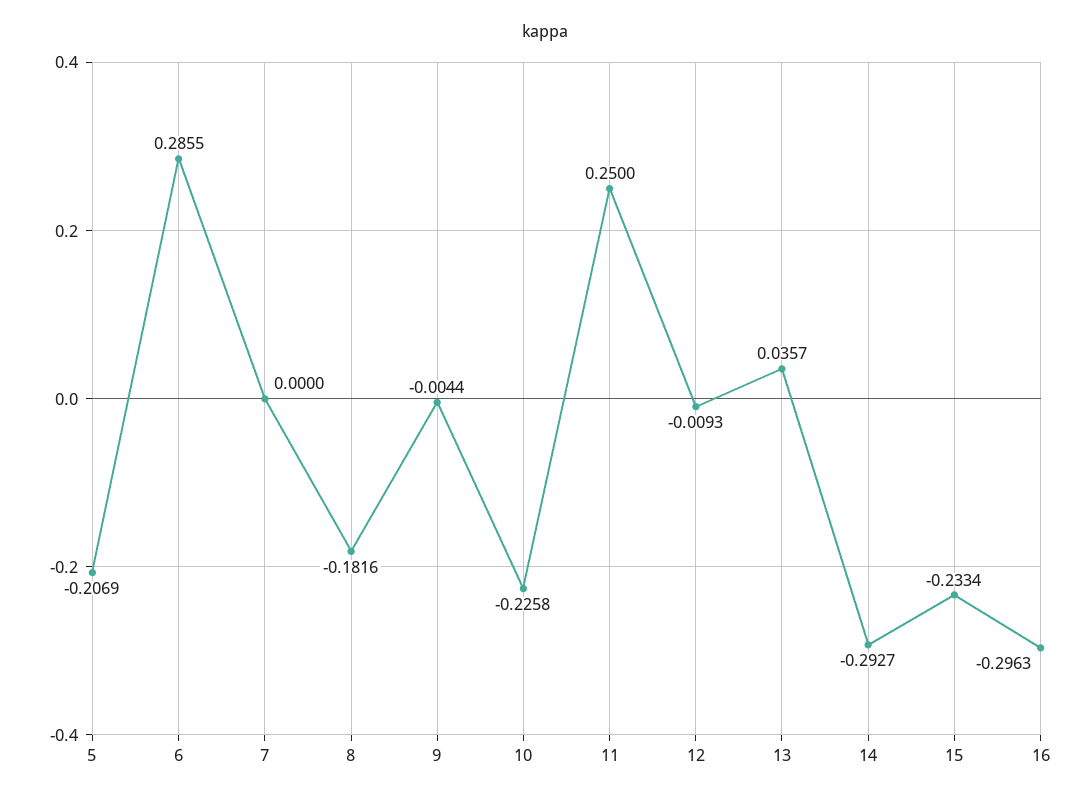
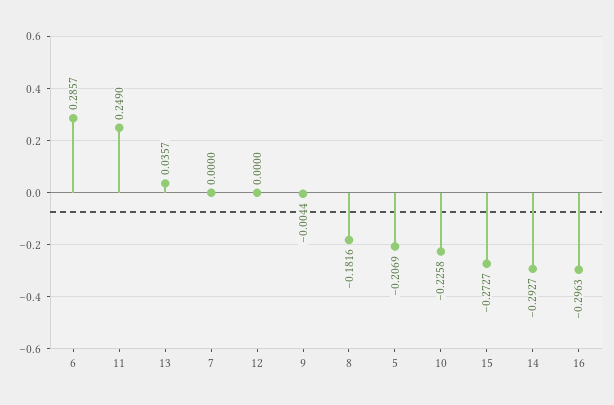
  {
    "5": -0.2069,
-   "6": 0.2855,
+   "6": 0.2857,
    "7": 0,
    "8": -0.1816,
    "9": -0.0044,
    "10": -0.2258,
-   "11": 0.25,
+   "11": 0.249,
-   "12": -0.0093,
+   "12": 0,
    "13": 0.0357,
    "14": -0.2927,
-   "15": -0.2334,
+   "15": -0.2727,
    "16": -0.2963
  }

